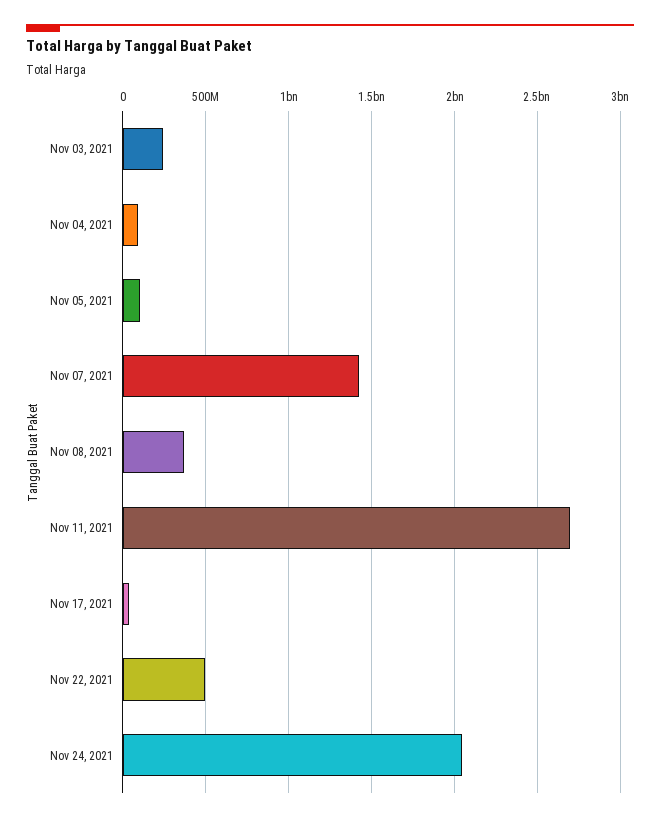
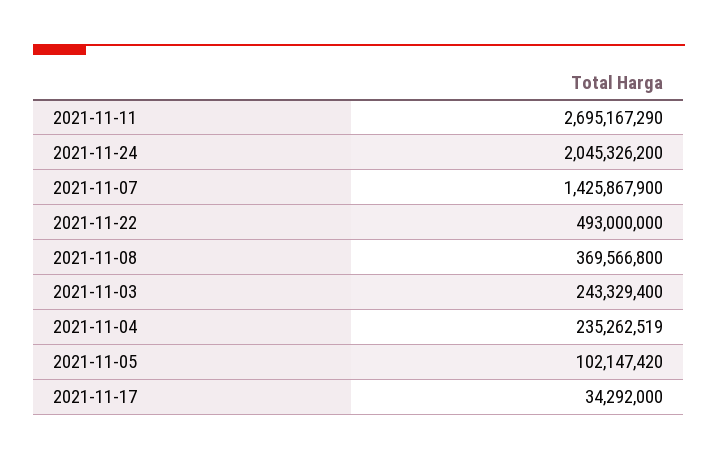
  {
    "Nov 03, 2021": 243329400,
-   "Nov 04, 2021": 100000000,
+   "Nov 04, 2021": 235262519,
    "Nov 05, 2021": 102147420,
    "Nov 07, 2021": 1425867900,
    "Nov 08, 2021": 369566800,
    "Nov 11, 2021": 2695167290,
    "Nov 17, 2021": 34292000,
    "Nov 22, 2021": 493000000,
    "Nov 24, 2021": 2045326200
  }

